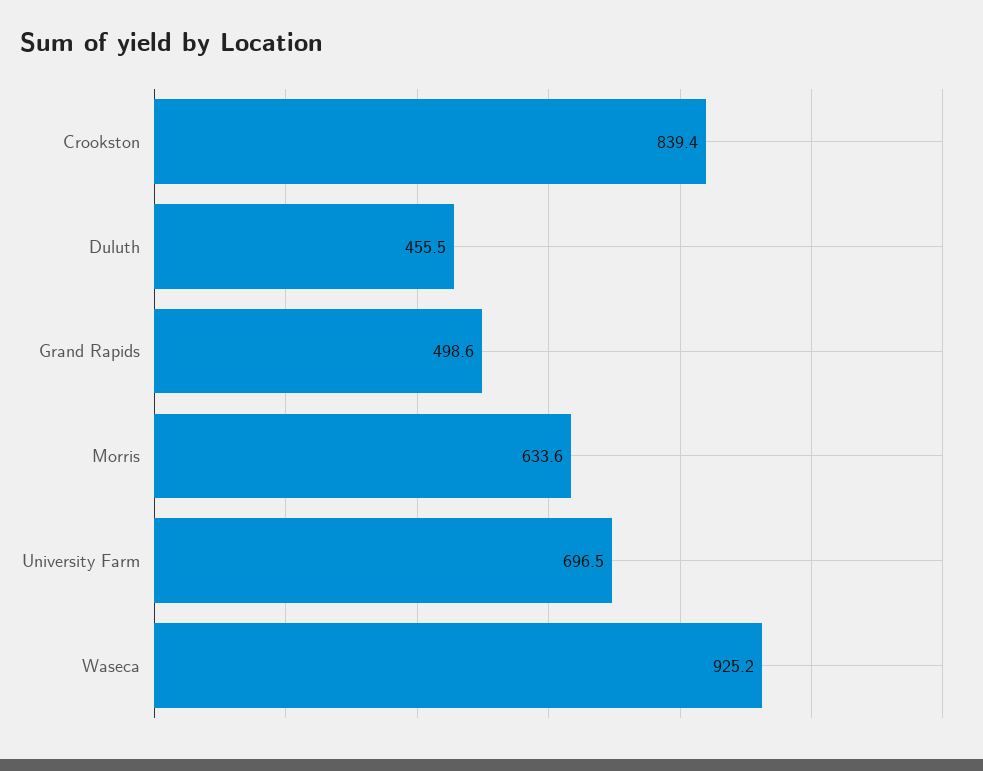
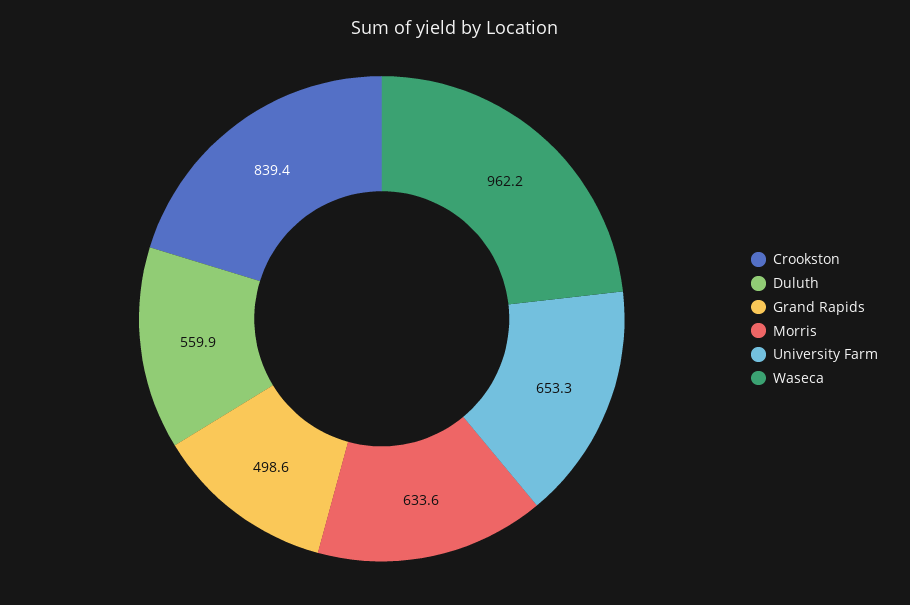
  {
    "Crookston": 839.4,
-   "Duluth": 455.5,
+   "Duluth": 559.9,
    "Grand Rapids": 498.6,
    "Morris": 633.6,
-   "University Farm": 696.5,
+   "University Farm": 653.3,
-   "Waseca": 925.2
+   "Waseca": 962.2
  }

